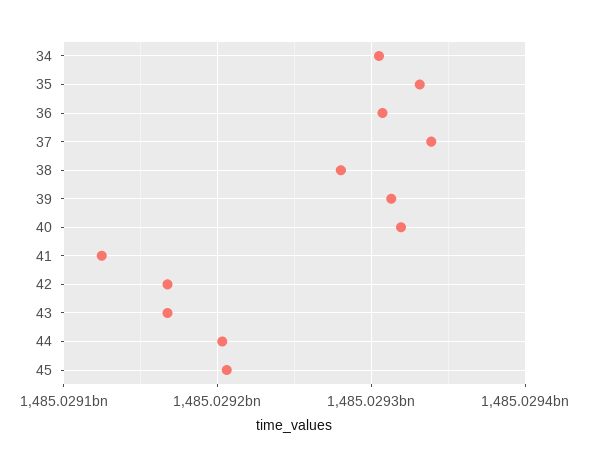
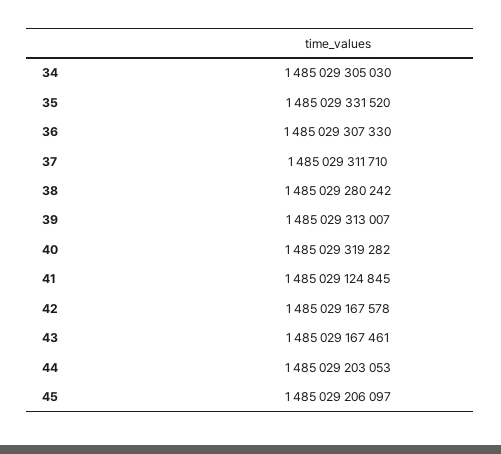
  {
    "34": 1485029305030,
    "35": 1485029331520,
    "36": 1485029307330,
-   "37": 1485029340000,
+   "37": 1485029311710,
    "38": 1485029280242,
    "39": 1485029313007,
    "40": 1485029319282,
    "41": 1485029124845,
    "42": 1485029167578,
    "43": 1485029167461,
    "44": 1485029203053,
    "45": 1485029206097
  }

